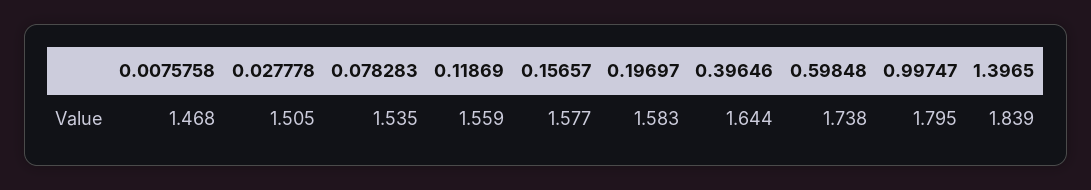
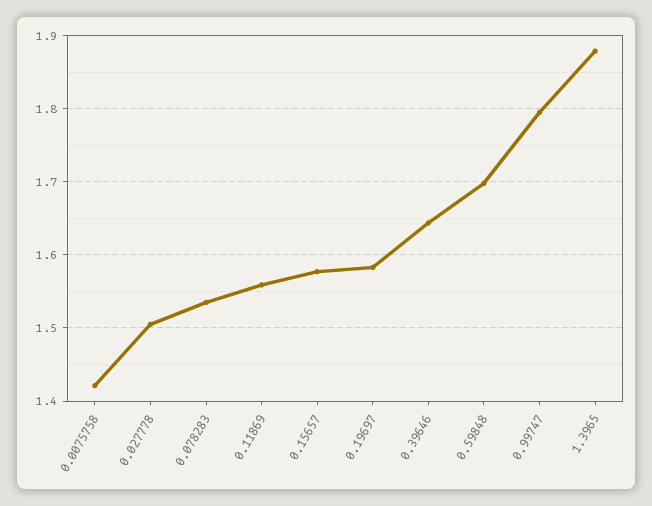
  {
-   "0.0075758": 1.468,
+   "0.0075758": 1.42,
    "0.027778": 1.505,
    "0.078283": 1.535,
    "0.11869": 1.559,
    "0.15657": 1.577,
    "0.19697": 1.583,
    "0.39646": 1.644,
-   "0.59848": 1.738,
+   "0.59848": 1.7,
    "0.99747": 1.795,
-   "1.3965": 1.839
+   "1.3965": 1.88
  }

